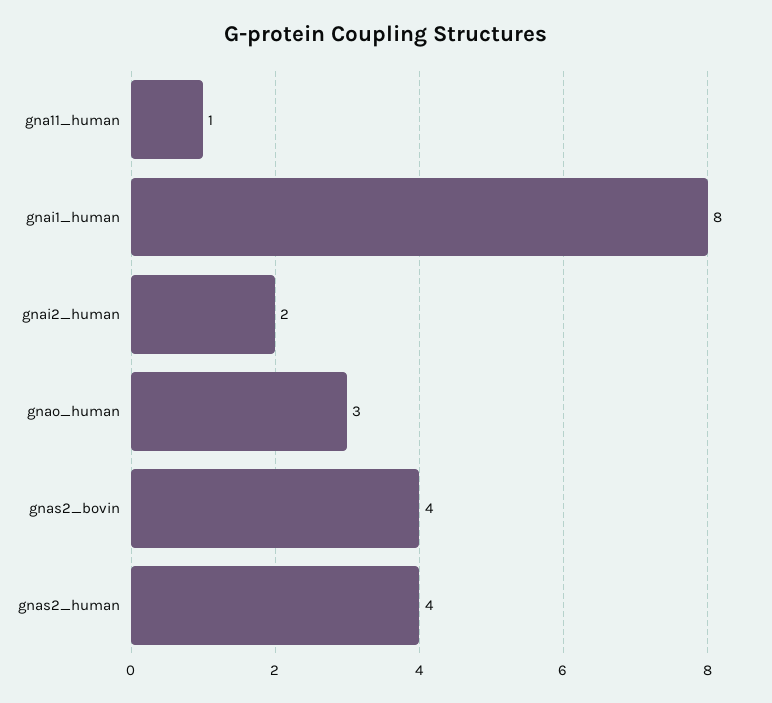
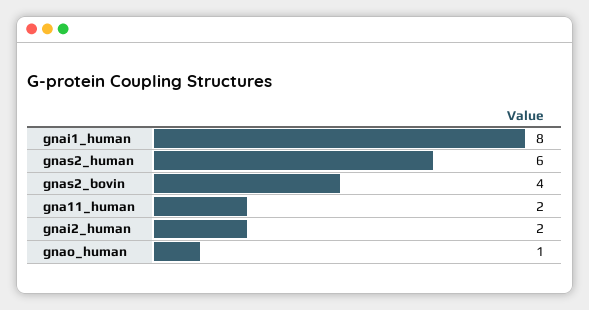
  {
-   "gna11_human": 1,
+   "gna11_human": 2,
    "gnai1_human": 8,
    "gnai2_human": 2,
-   "gnao_human": 3,
+   "gnao_human": 1,
    "gnas2_bovin": 4,
-   "gnas2_human": 4
+   "gnas2_human": 6
  }

